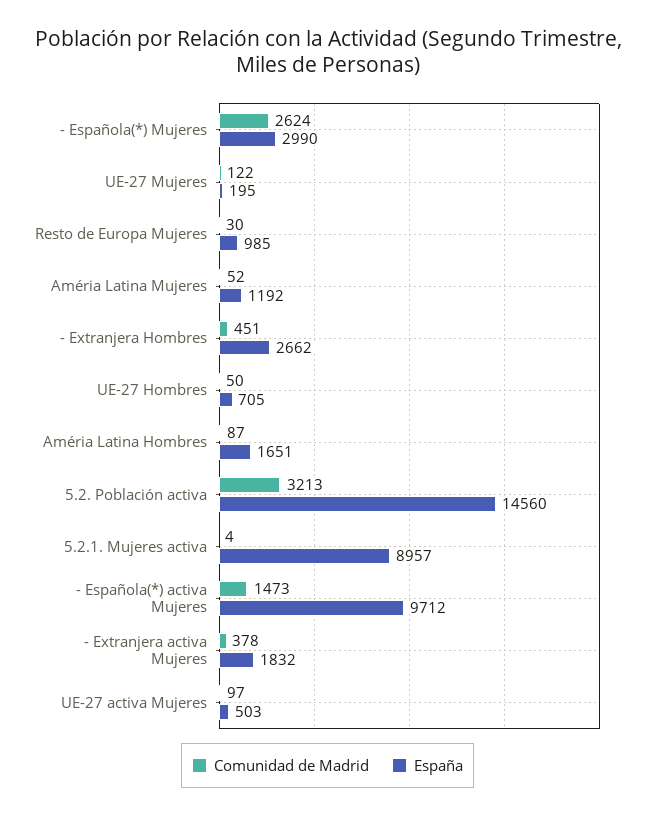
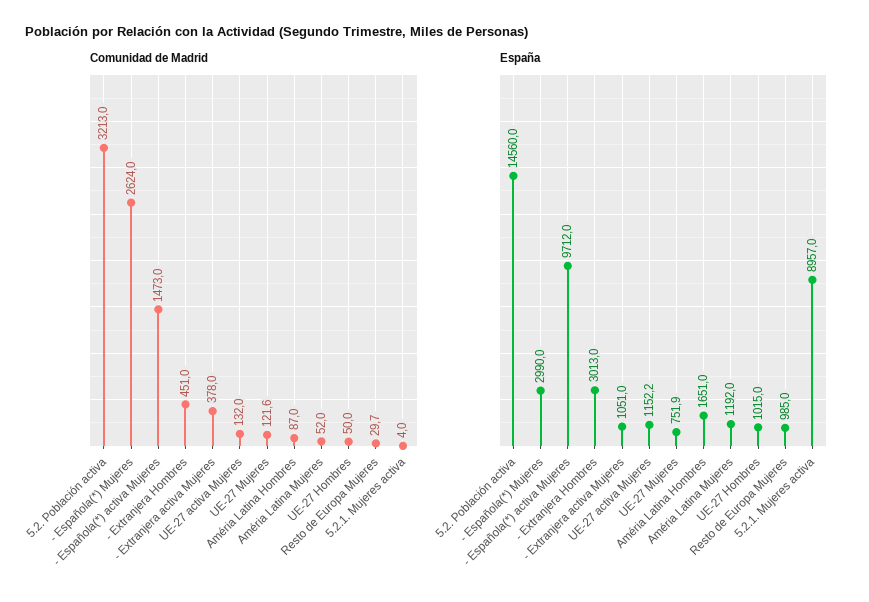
  {
    "Comunidad de Madrid": {
      "- Española(*) Mujeres": 2624,
      "UE-27 Mujeres": 121.6,
      "Resto de Europa Mujeres": 29.7,
      "Améria Latina Mujeres": 52,
      "- Extranjera Hombres": 451,
      "UE-27 Hombres": 50,
      "Améria Latina Hombres": 87,
      "5.2. Población activa": 3213,
      "5.2.1. Mujeres activa": 4,
      "- Española(*) activa Mujeres": 1473,
      "- Extranjera activa Mujeres": 378,
-     "UE-27 activa Mujeres": 97
+     "UE-27 activa Mujeres": 132
    },
    "España": {
      "- Española(*) Mujeres": 2990,
-     "UE-27 Mujeres": 195,
+     "UE-27 Mujeres": 751.9,
      "Resto de Europa Mujeres": 985,
      "Améria Latina Mujeres": 1192,
-     "- Extranjera Hombres": 2662,
+     "- Extranjera Hombres": 3013,
-     "UE-27 Hombres": 705,
+     "UE-27 Hombres": 1015,
      "Améria Latina Hombres": 1651,
      "5.2. Población activa": 14560,
      "5.2.1. Mujeres activa": 8957,
      "- Española(*) activa Mujeres": 9712,
-     "- Extranjera activa Mujeres": 1832,
+     "- Extranjera activa Mujeres": 1051,
-     "UE-27 activa Mujeres": 503
+     "UE-27 activa Mujeres": 1152.2
    }
  }

